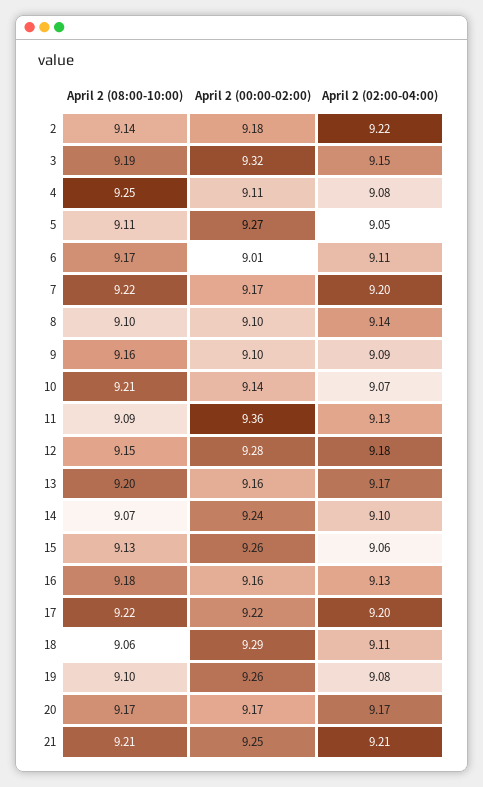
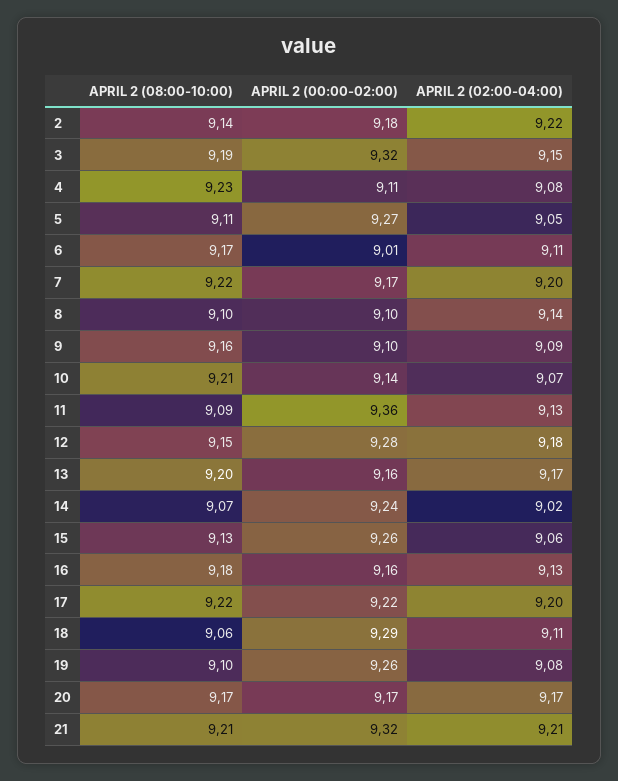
  {
    "April 2 (08:00-10:00)": {
      "2": 9.14,
      "3": 9.19,
-     "4": 9.25,
+     "4": 9.23,
      "5": 9.11,
      "6": 9.17,
      "7": 9.22,
      "8": 9.1,
      "9": 9.16,
      "10": 9.21,
      "11": 9.09,
      "12": 9.15,
      "13": 9.2,
      "14": 9.07,
      "15": 9.13,
      "16": 9.18,
      "17": 9.22,
      "18": 9.06,
      "19": 9.1,
      "20": 9.17,
      "21": 9.21
    },
    "April 2 (00:00-02:00)": {
      "2": 9.18,
      "3": 9.32,
      "4": 9.11,
      "5": 9.27,
      "6": 9.01,
      "7": 9.17,
      "8": 9.1,
      "9": 9.1,
      "10": 9.14,
      "11": 9.36,
      "12": 9.28,
      "13": 9.16,
      "14": 9.24,
      "15": 9.26,
      "16": 9.16,
      "17": 9.22,
      "18": 9.29,
      "19": 9.26,
      "20": 9.17,
-     "21": 9.25
+     "21": 9.32
    },
    "April 2 (02:00-04:00)": {
      "2": 9.22,
      "3": 9.15,
      "4": 9.08,
      "5": 9.05,
      "6": 9.11,
      "7": 9.2,
      "8": 9.14,
      "9": 9.09,
      "10": 9.07,
      "11": 9.13,
      "12": 9.18,
      "13": 9.17,
-     "14": 9.1,
+     "14": 9.02,
      "15": 9.06,
      "16": 9.13,
      "17": 9.2,
      "18": 9.11,
      "19": 9.08,
      "20": 9.17,
      "21": 9.21
    }
  }

